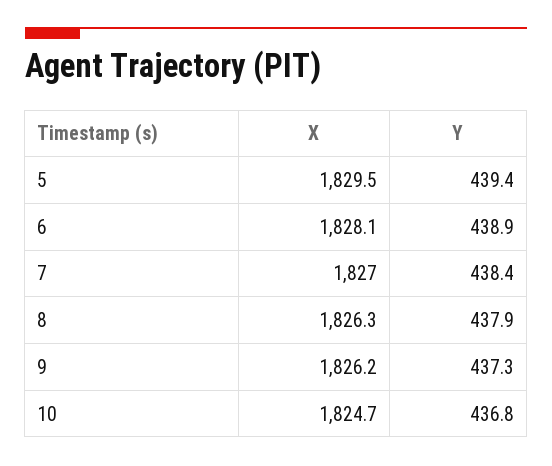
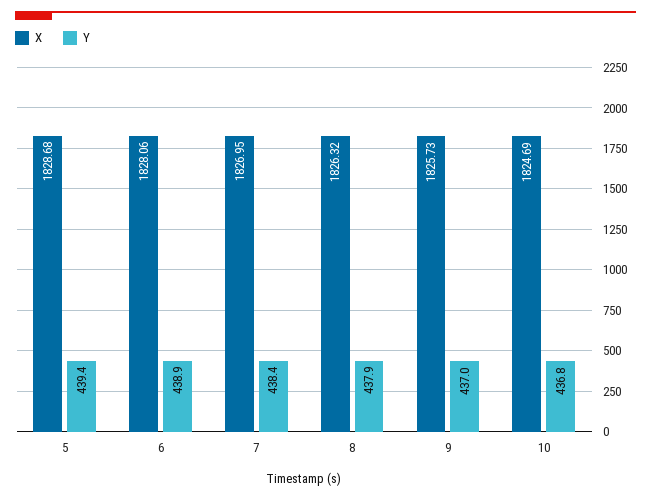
  {
    "X": {
-     "5": 1829.5,
+     "5": 1828.68,
      "6": 1828.06,
      "7": 1826.95,
      "8": 1826.32,
-     "9": 1826.2,
+     "9": 1825.73,
      "10": 1824.69
    },
    "Y": {
      "5": 439.4,
      "6": 438.9,
      "7": 438.4,
      "8": 437.9,
-     "9": 437.3,
+     "9": 437,
      "10": 436.8
    }
  }

